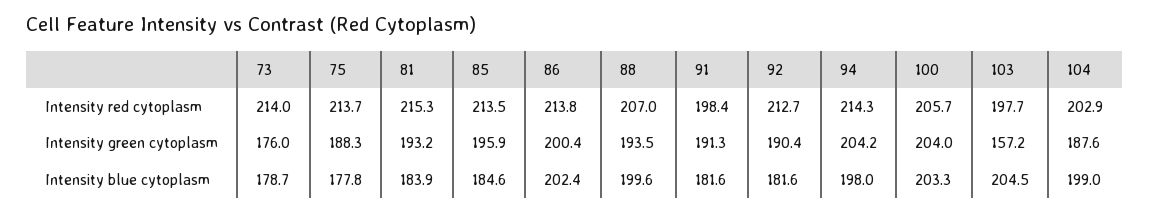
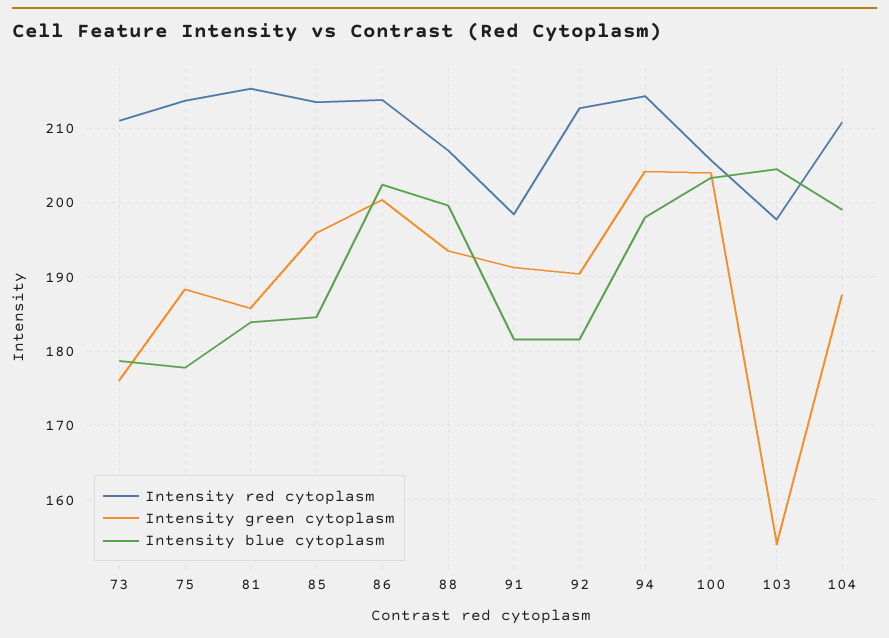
  {
    "Intensity red cytoplasm": {
-     "73": 214,
+     "73": 211,
      "75": 213.7,
      "81": 215.3,
      "85": 213.5,
      "86": 213.8,
      "88": 207,
      "91": 198.4,
      "92": 212.7,
      "94": 214.3,
      "100": 205.7,
      "103": 197.7,
-     "104": 202.9
+     "104": 211
    },
    "Intensity green cytoplasm": {
      "73": 176,
      "75": 188.3,
-     "81": 193.2,
+     "81": 186,
      "85": 195.9,
      "86": 200.4,
      "88": 193.5,
      "91": 191.3,
      "92": 190.4,
      "94": 204.2,
      "100": 204,
-     "103": 157.2,
+     "103": 154,
      "104": 187.6
    },
    "Intensity blue cytoplasm": {
      "73": 178.7,
      "75": 177.8,
      "81": 183.9,
      "85": 184.6,
      "86": 202.4,
      "88": 199.6,
      "91": 181.6,
      "92": 181.6,
      "94": 198,
      "100": 203.3,
      "103": 204.5,
      "104": 199
    }
  }

